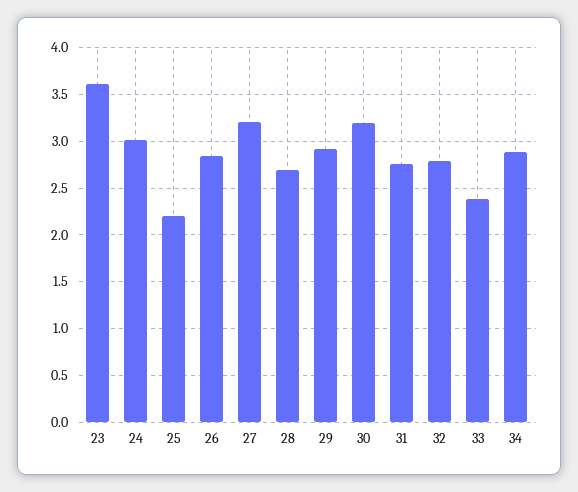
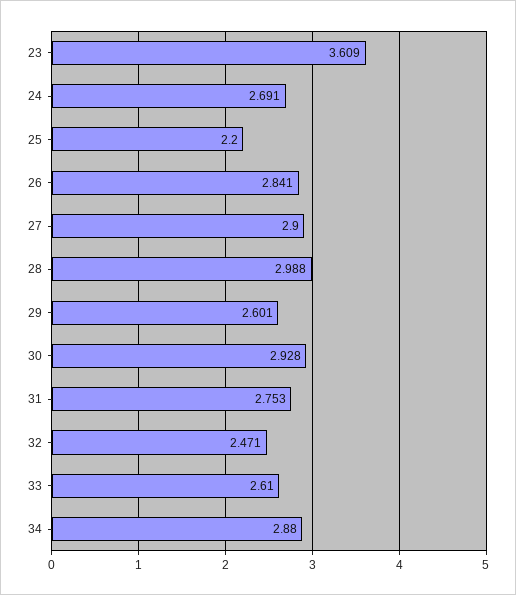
  {
    "23": 3.609,
-   "24": 3,
+   "24": 2.691,
    "25": 2.2,
    "26": 2.841,
-   "27": 3.2,
+   "27": 2.9,
-   "28": 2.7,
+   "28": 2.988,
-   "29": 2.9,
+   "29": 2.601,
-   "30": 3.2,
+   "30": 2.928,
    "31": 2.753,
-   "32": 2.8,
+   "32": 2.471,
-   "33": 2.4,
+   "33": 2.61,
    "34": 2.88
  }

